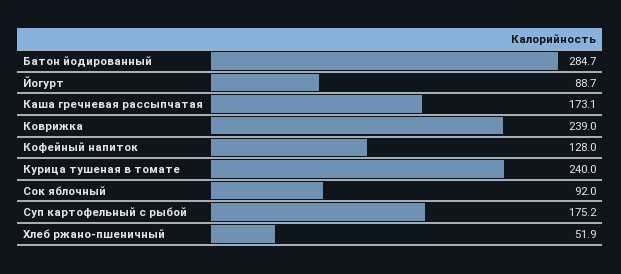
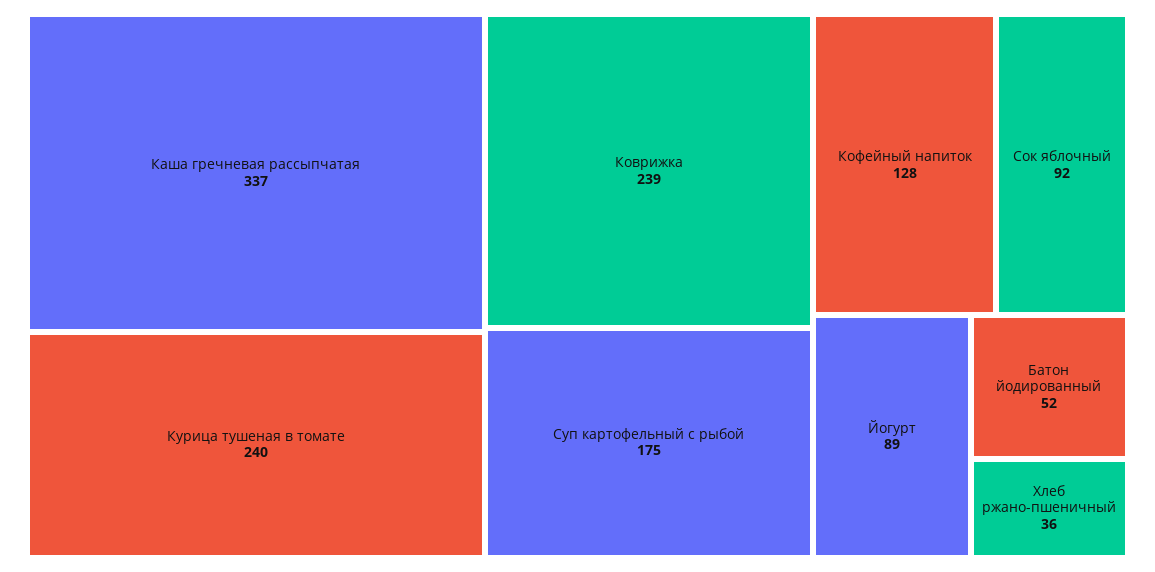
  {
-   "Батон йодированный": 284.7,
+   "Батон йодированный": 52,
    "Йогурт": 88.7,
-   "Каша гречневая рассыпчатая": 173.1,
+   "Каша гречневая рассыпчатая": 337,
    "Коврижка": 239,
    "Кофейный напиток": 128,
    "Курица тушеная в томате": 240,
    "Сок яблочный": 92,
    "Суп картофельный с рыбой": 175.2,
-   "Хлеб ржано-пшеничный": 51.9
+   "Хлеб ржано-пшеничный": 36
  }

